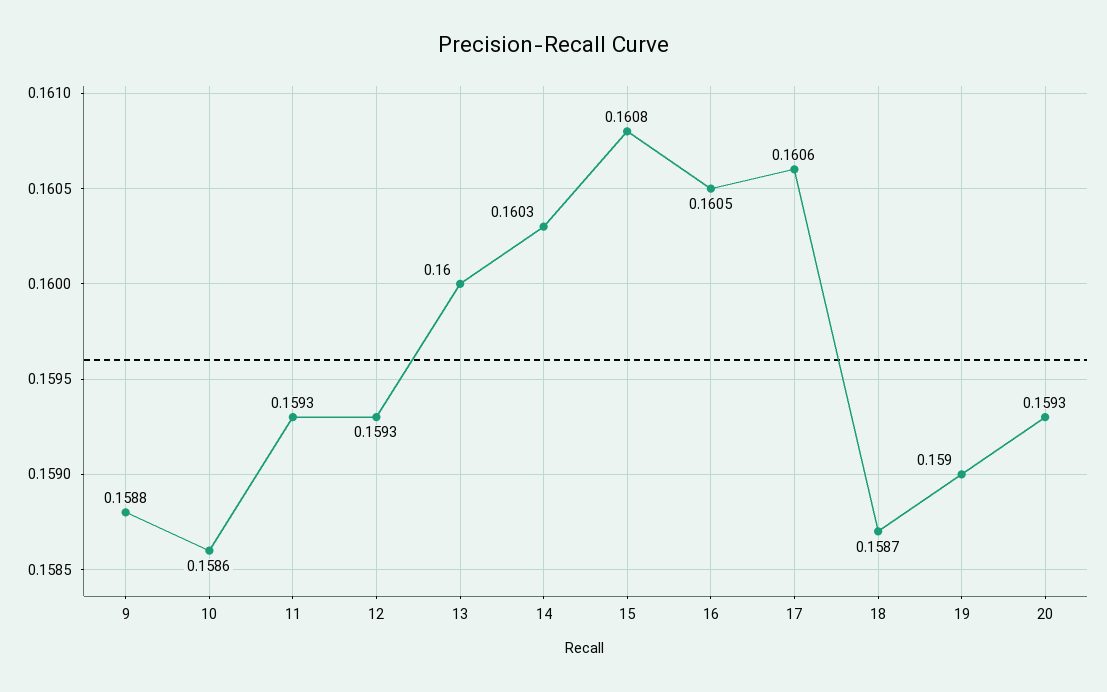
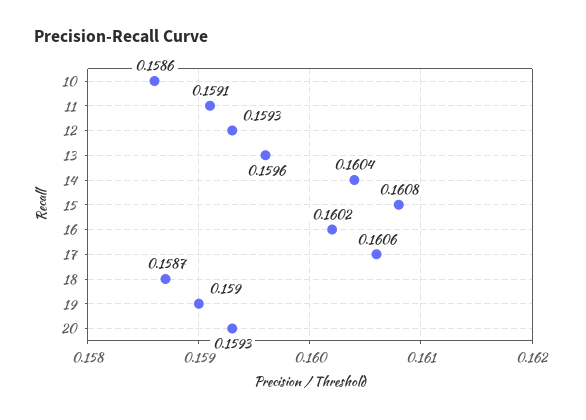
  {
-   "9": 0.1588,
    "10": 0.1586,
-   "11": 0.1593,
+   "11": 0.1591,
    "12": 0.1593,
-   "13": 0.16,
+   "13": 0.1596,
-   "14": 0.1603,
+   "14": 0.1604,
    "15": 0.1608,
-   "16": 0.1605,
+   "16": 0.1602,
    "17": 0.1606,
    "18": 0.1587,
    "19": 0.159,
    "20": 0.1593
  }

